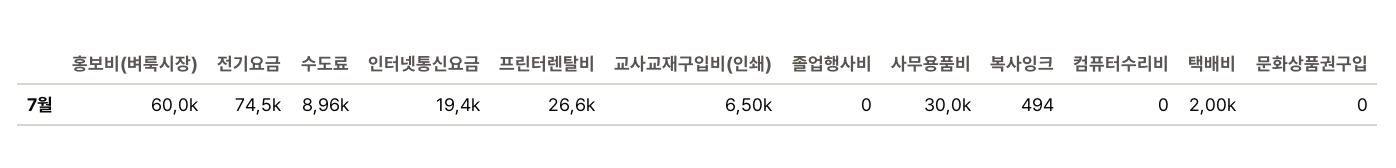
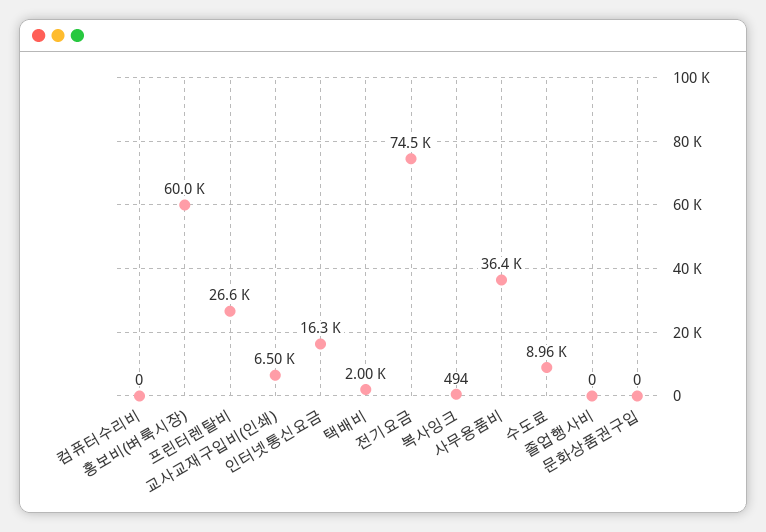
  {
    "홍보비(벼룩시장)": 60000,
    "전기요금": 74500,
    "수도료": 8960,
-   "인터넷통신요금": 19400,
+   "인터넷통신요금": 16300,
    "프린터렌탈비": 26600,
    "교사교재구입비(인쇄)": 6500,
    "졸업행사비": 0,
-   "사무용품비": 30000,
+   "사무용품비": 36400,
    "복사잉크": 494,
    "컴퓨터수리비": 0,
    "택배비": 2000,
    "문화상품권구입": 0
  }

